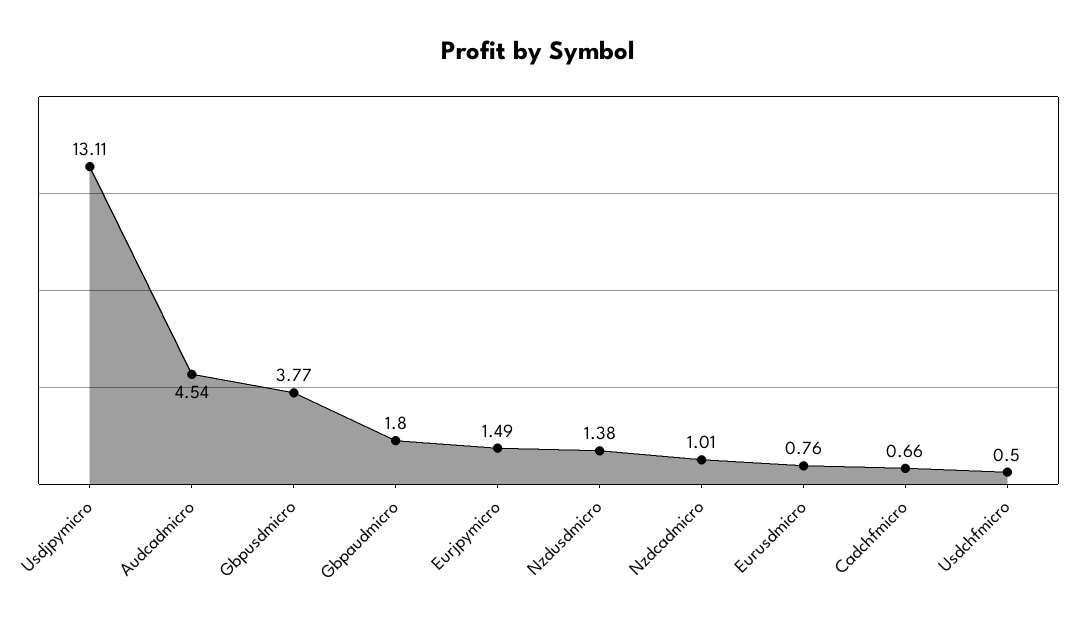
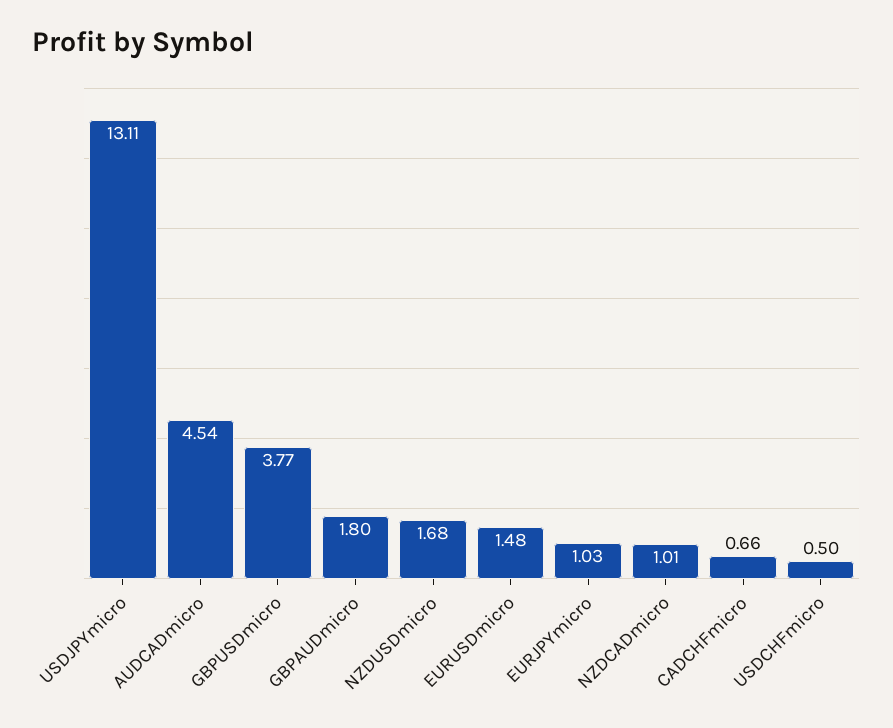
  {
    "Usdjpymicro": 13.11,
    "Audcadmicro": 4.54,
    "Gbpusdmicro": 3.77,
    "Gbpaudmicro": 1.8,
-   "Eurjpymicro": 1.49,
+   "Eurjpymicro": 1.03,
-   "Nzdusdmicro": 1.38,
+   "Nzdusdmicro": 1.68,
    "Nzdcadmicro": 1.01,
-   "Eurusdmicro": 0.76,
+   "Eurusdmicro": 1.48,
    "Cadchfmicro": 0.66,
    "Usdchfmicro": 0.5
  }

